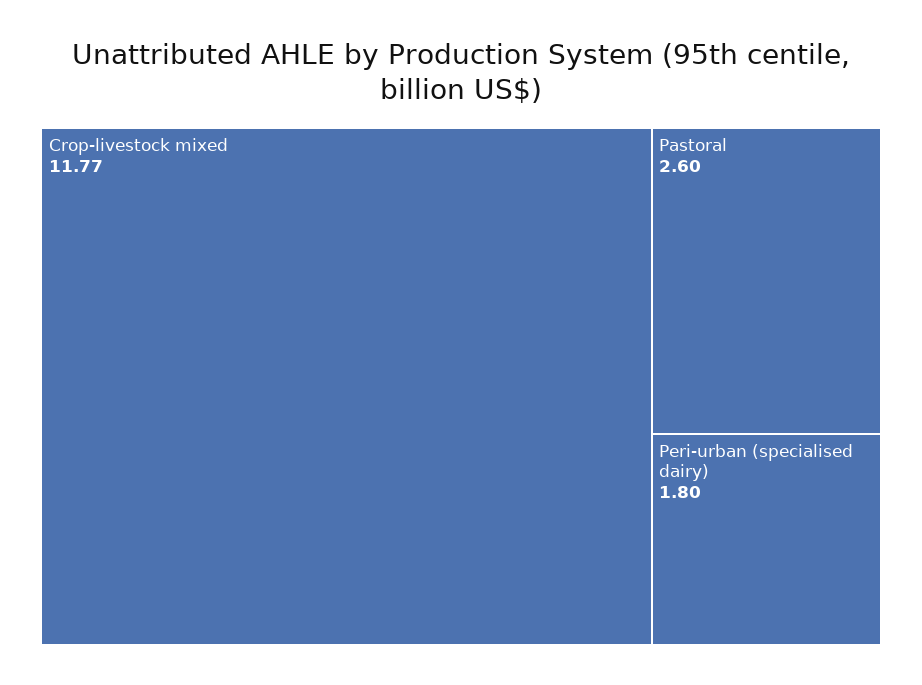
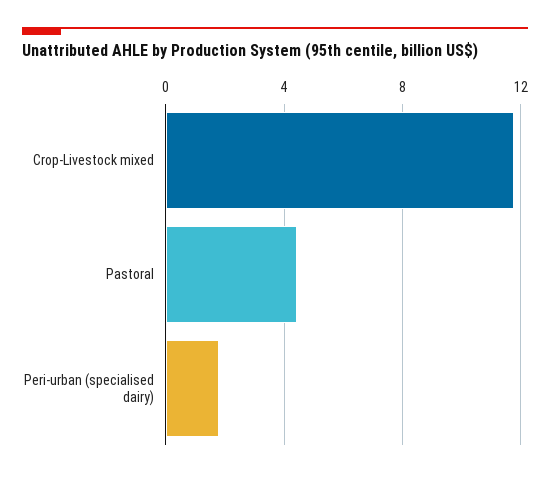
  {
    "Crop-livestock mixed": 11.77,
-   "Pastoral": 2.6,
+   "Pastoral": 4.5,
    "Peri-urban (specialised dairy)": 1.8
  }

